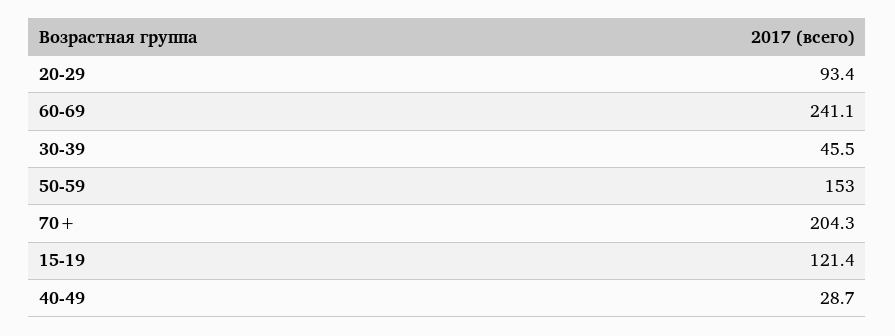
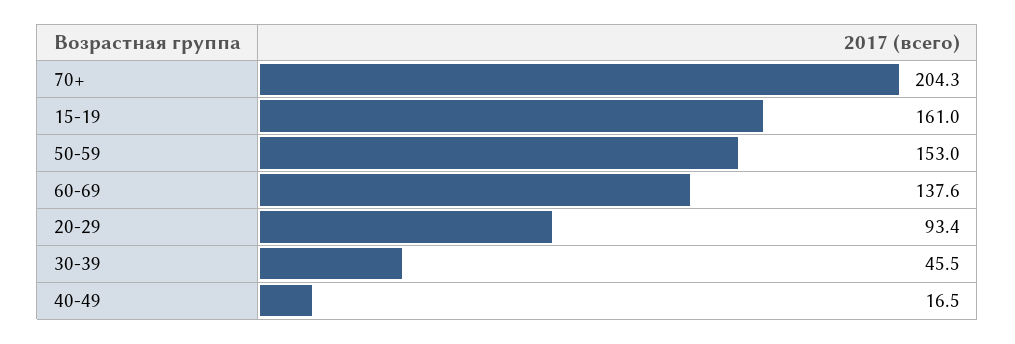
  {
    "20-29": 93.4,
-   "60-69": 241.1,
+   "60-69": 137.6,
    "30-39": 45.5,
    "50-59": 153,
    "70+": 204.3,
-   "15-19": 121.4,
+   "15-19": 161,
-   "40-49": 28.7
+   "40-49": 16.5
  }

